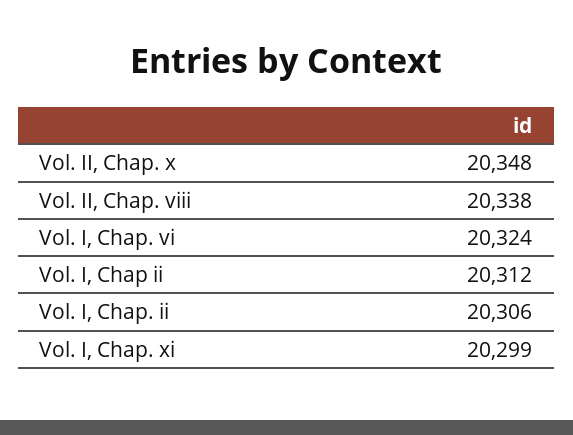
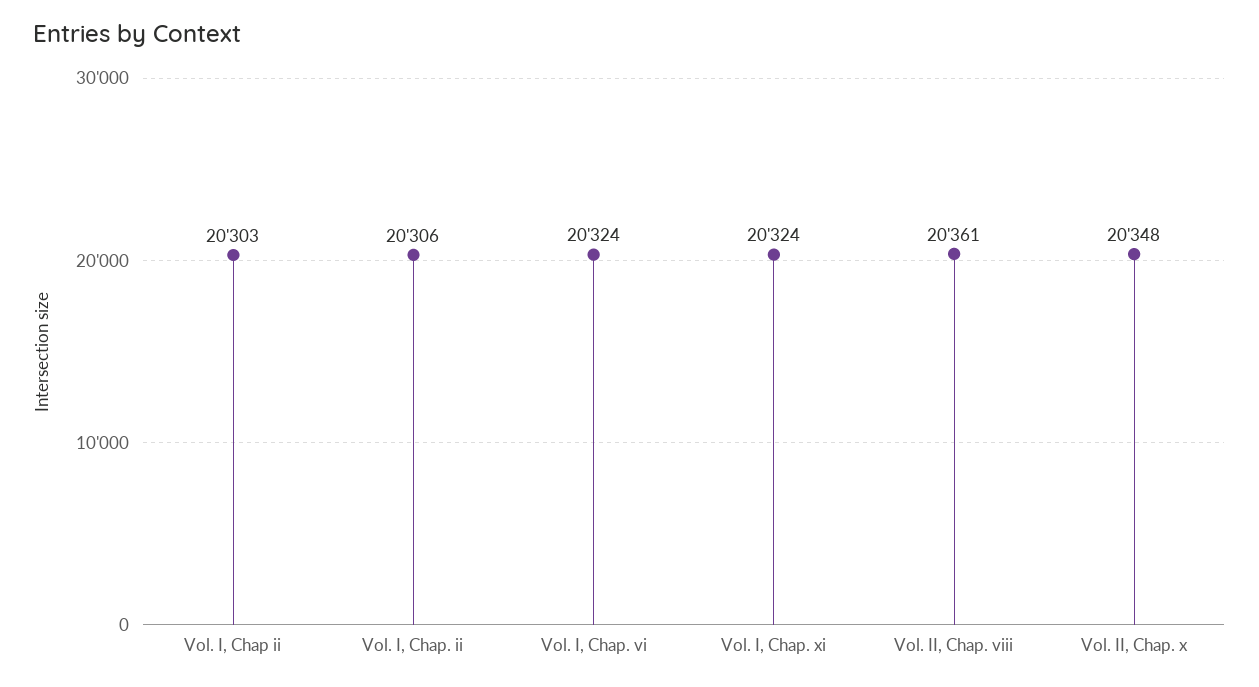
  {
    "Vol. II, Chap. x": 20348,
-   "Vol. II, Chap. viii": 20338,
+   "Vol. II, Chap. viii": 20361,
    "Vol. I, Chap. vi": 20324,
-   "Vol. I, Chap ii": 20312,
+   "Vol. I, Chap ii": 20303,
    "Vol. I, Chap. ii": 20306,
-   "Vol. I, Chap. xi": 20299
+   "Vol. I, Chap. xi": 20324
  }

